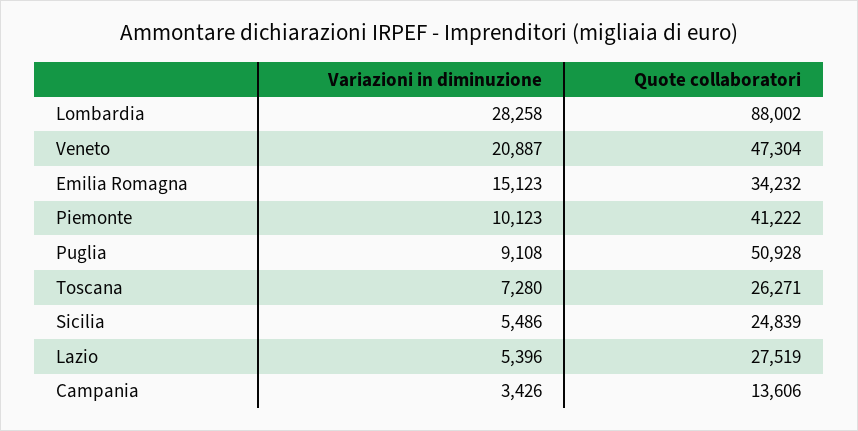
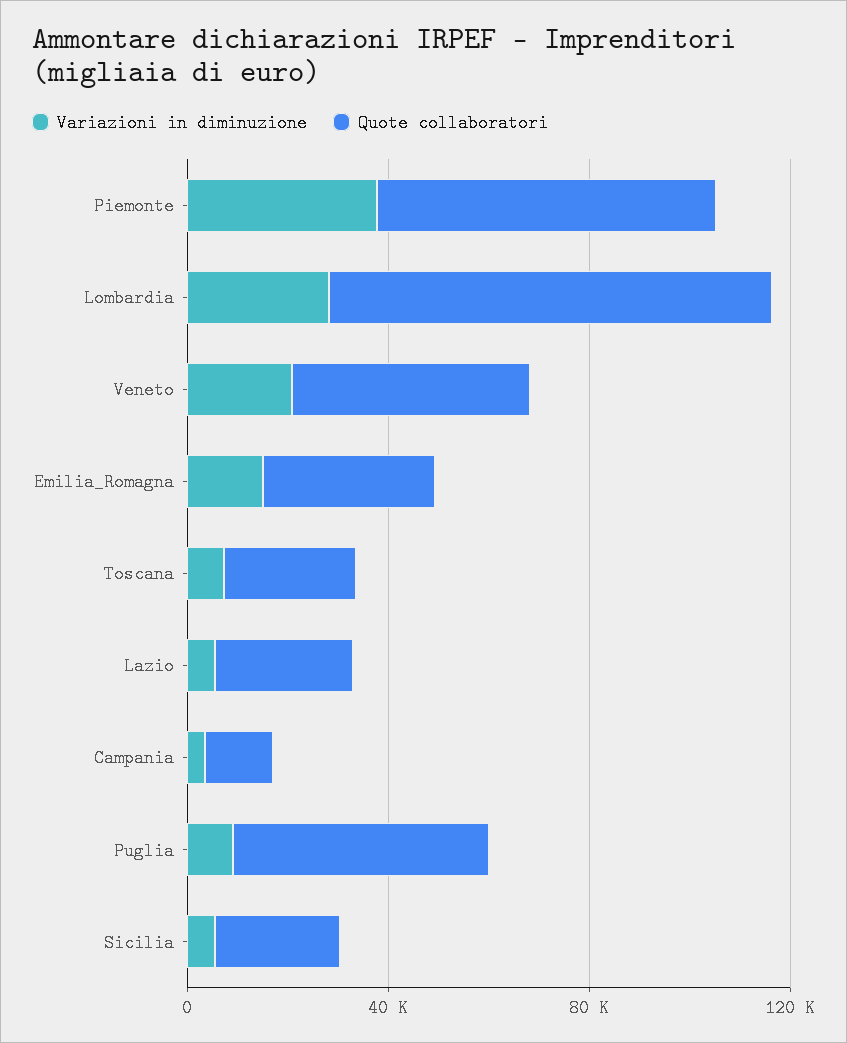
  {
    "Variazioni in diminuzione": {
      "Lombardia": 28258,
      "Veneto": 20887,
      "Emilia Romagna": 15123,
-     "Piemonte": 10123,
+     "Piemonte": 40000,
      "Puglia": 9108,
      "Toscana": 7280,
      "Sicilia": 5486,
      "Lazio": 5396,
      "Campania": 3426
    },
    "Quote collaboratori": {
      "Lombardia": 88002,
      "Veneto": 47304,
      "Emilia Romagna": 34232,
-     "Piemonte": 41222,
+     "Piemonte": 70000,
      "Puglia": 50928,
      "Toscana": 26271,
      "Sicilia": 24839,
      "Lazio": 27519,
      "Campania": 13606
    }
  }

